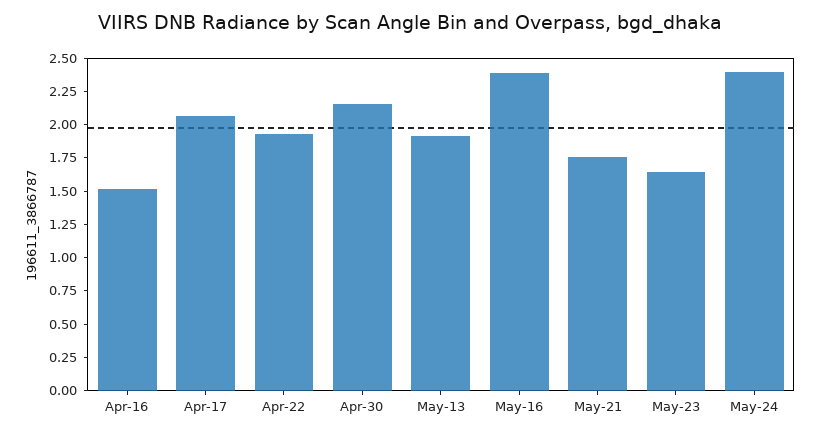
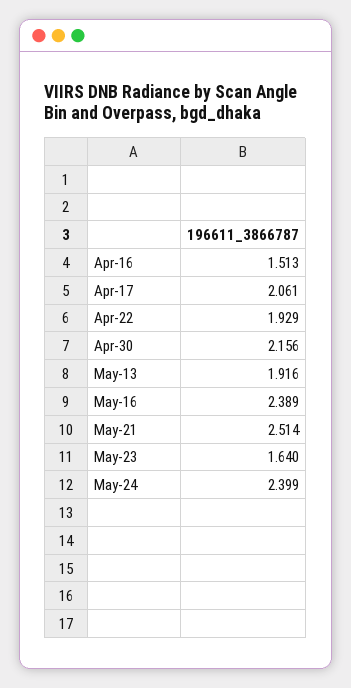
  {
    "Apr-16": 1.513,
    "Apr-17": 2.061,
    "Apr-22": 1.929,
    "Apr-30": 2.156,
    "May-13": 1.916,
    "May-16": 2.389,
-   "May-21": 1.75,
+   "May-21": 2.514,
    "May-23": 1.64,
    "May-24": 2.399
  }

